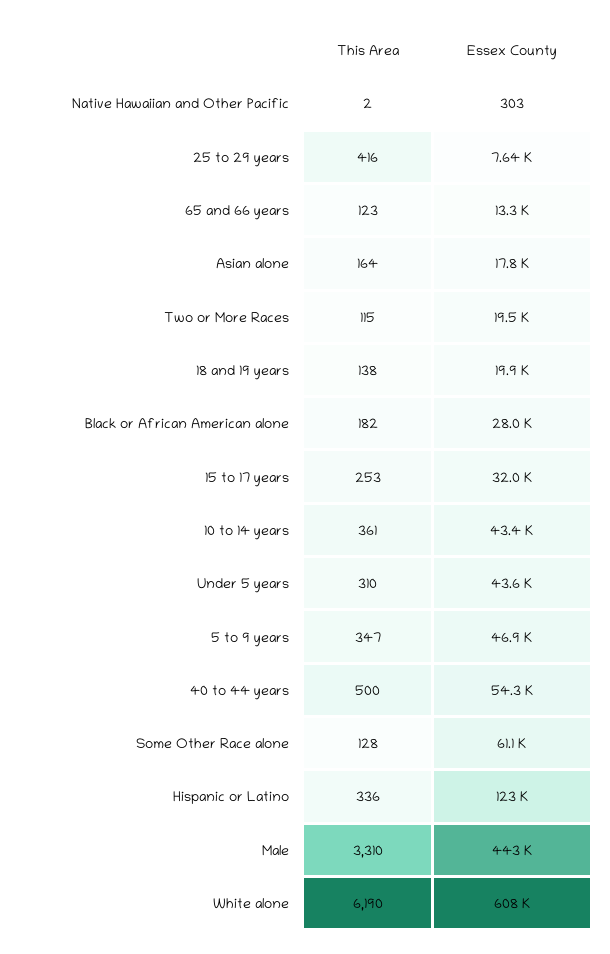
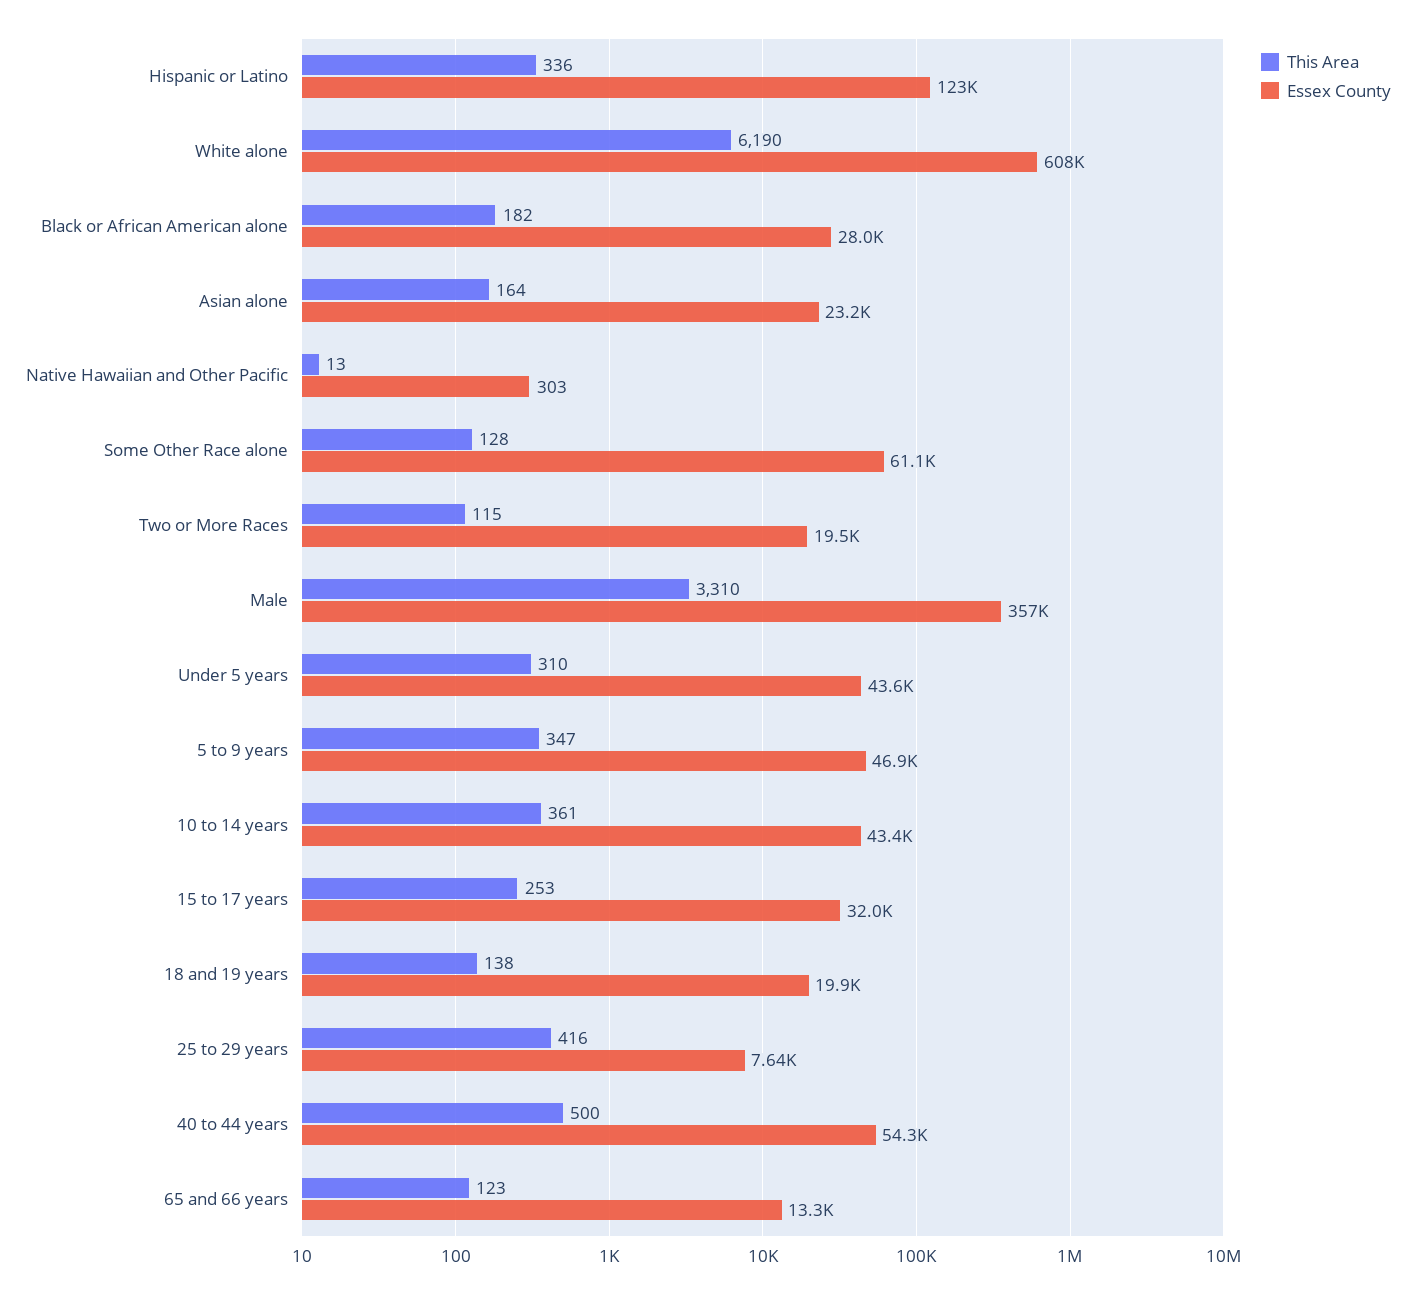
  {
    "This Area": {
-     "Native Hawaiian and Other Pacific": 2,
+     "Native Hawaiian and Other Pacific": 13,
      "25 to 29 years": 416,
      "65 and 66 years": 123,
      "Asian alone": 164,
      "Two or More Races": 115,
      "18 and 19 years": 138,
      "Black or African American alone": 182,
      "15 to 17 years": 253,
      "10 to 14 years": 361,
      "Under 5 years": 310,
      "5 to 9 years": 347,
      "40 to 44 years": 500,
      "Some Other Race alone": 128,
      "Hispanic or Latino": 336,
      "Male": 3310,
      "White alone": 6190
    },
    "Essex County": {
      "Native Hawaiian and Other Pacific": 303,
      "25 to 29 years": 7640,
      "65 and 66 years": 13300,
-     "Asian alone": 17800,
+     "Asian alone": 23200,
      "Two or More Races": 19500,
      "18 and 19 years": 19900,
      "Black or African American alone": 28000,
      "15 to 17 years": 32000,
      "10 to 14 years": 43400,
      "Under 5 years": 43600,
      "5 to 9 years": 46900,
      "40 to 44 years": 54300,
      "Some Other Race alone": 61100,
      "Hispanic or Latino": 123000,
-     "Male": 443000,
+     "Male": 357000,
      "White alone": 608000
    }
  }

